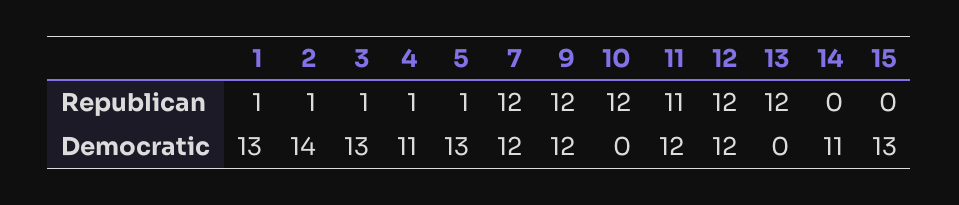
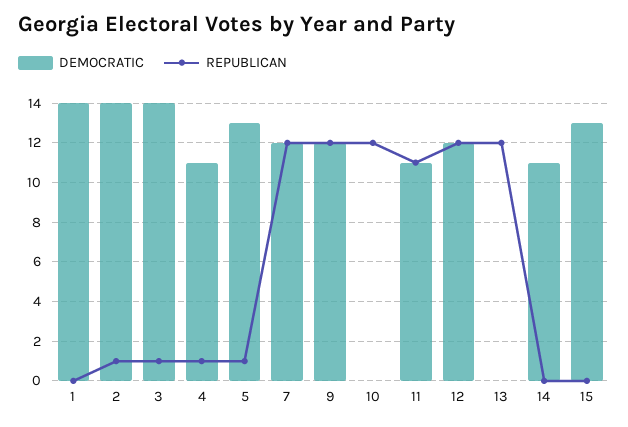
  {
    "Republican": {
-     "1": 1,
+     "1": 0,
      "2": 1,
      "3": 1,
      "4": 1,
      "5": 1,
      "7": 12,
      "9": 12,
      "10": 12,
      "11": 11,
      "12": 12,
      "13": 12,
      "14": 0,
      "15": 0
    },
    "Democratic": {
-     "1": 13,
+     "1": 14,
      "2": 14,
-     "3": 13,
+     "3": 14,
      "4": 11,
      "5": 13,
      "7": 12,
      "9": 12,
      "10": 0,
-     "11": 12,
+     "11": 11,
      "12": 12,
      "13": 0,
      "14": 11,
      "15": 13
    }
  }

